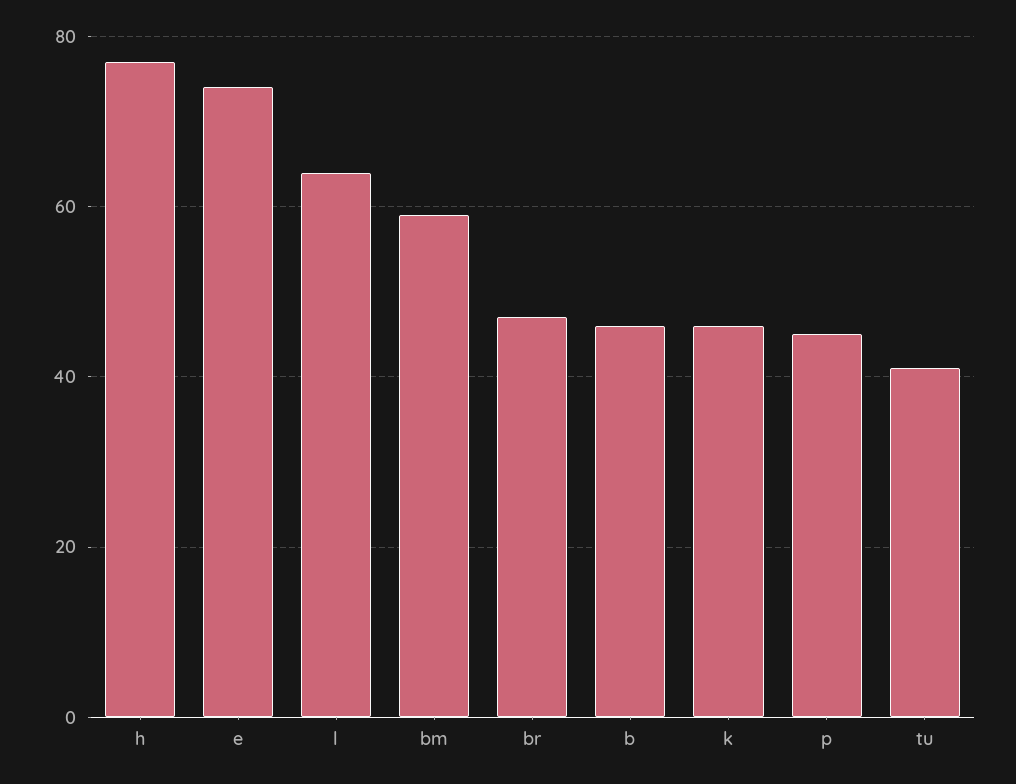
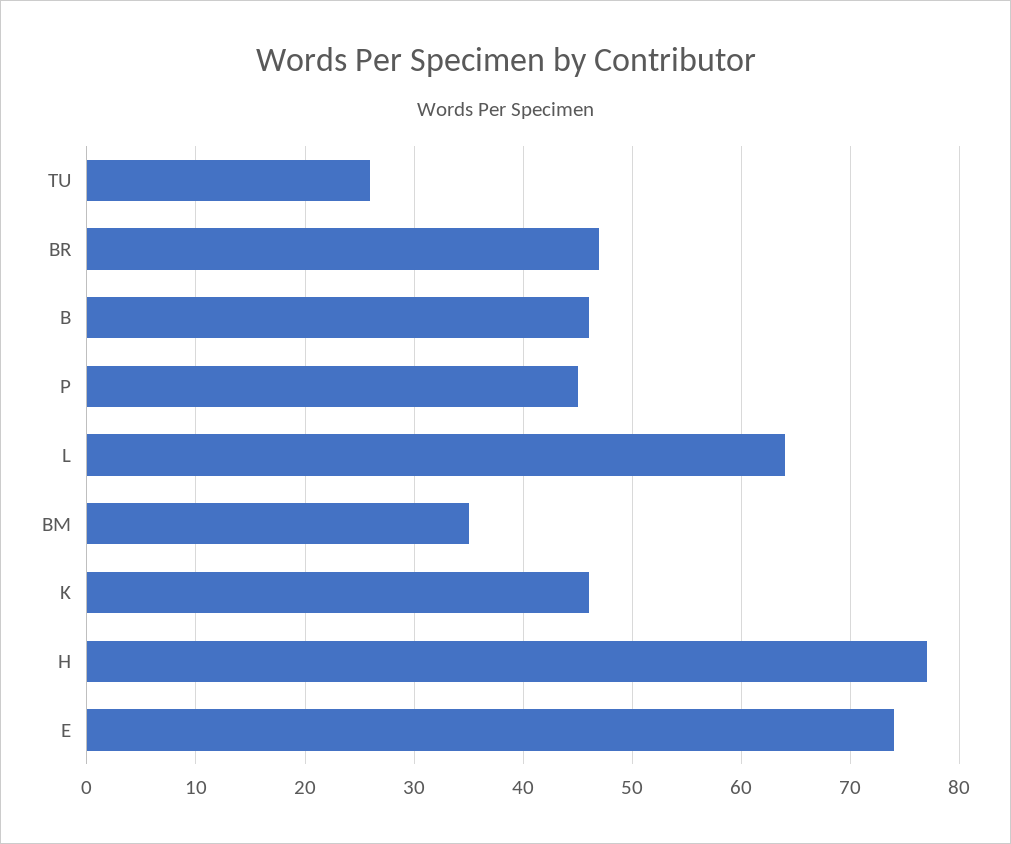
  {
    "h": 77,
    "e": 74,
    "l": 64,
-   "bm": 60,
+   "bm": 35,
    "br": 47,
    "b": 46,
    "k": 46,
    "p": 45,
-   "tu": 40
+   "tu": 26
  }

